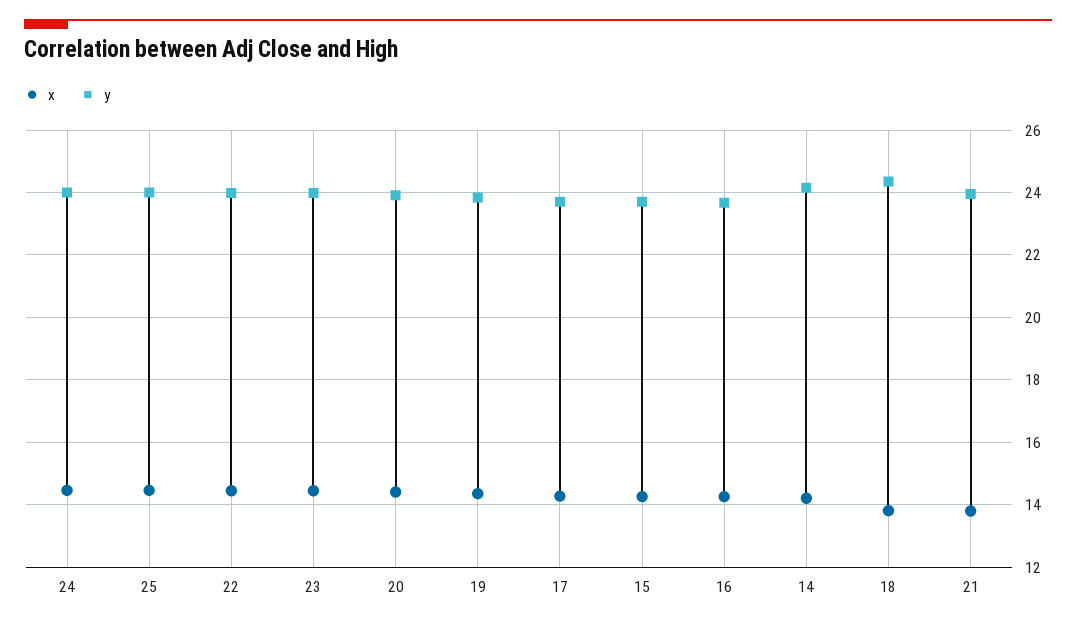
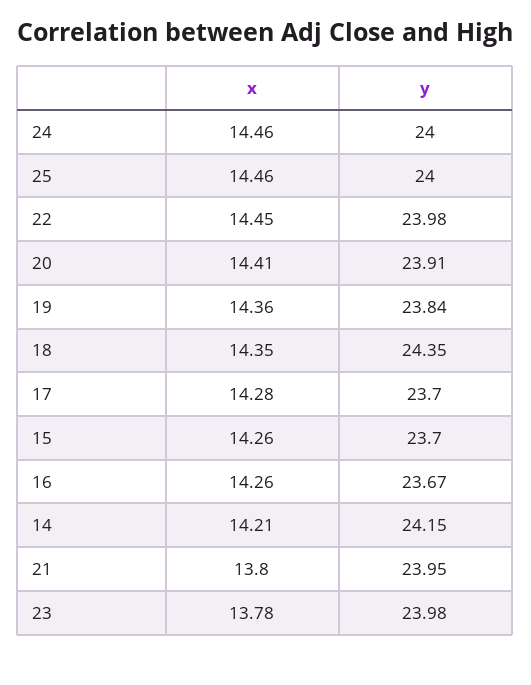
  {
    "x": {
      "24": 14.46,
      "25": 14.46,
      "22": 14.45,
-     "23": 14.4,
+     "23": 13.78,
      "20": 14.41,
      "19": 14.36,
      "17": 14.28,
      "15": 14.26,
      "16": 14.26,
      "14": 14.21,
-     "18": 13.8,
+     "18": 14.35,
      "21": 13.8
    },
    "y": {
      "24": 24,
      "25": 24,
      "22": 23.98,
      "23": 23.98,
      "20": 23.91,
      "19": 23.84,
      "17": 23.7,
      "15": 23.7,
      "16": 23.67,
      "14": 24.15,
      "18": 24.35,
      "21": 23.95
    }
  }

